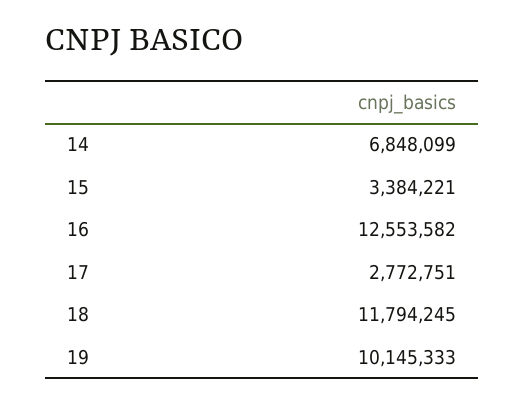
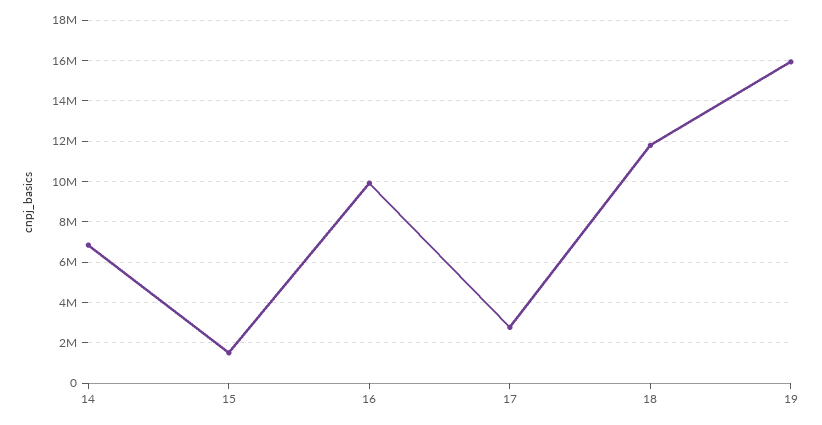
  {
    "14": 6848099,
-   "15": 3384221,
+   "15": 1500000,
-   "16": 12553582,
+   "16": 10000000,
    "17": 2772751,
    "18": 11794245,
-   "19": 10145333
+   "19": 16000000
  }

